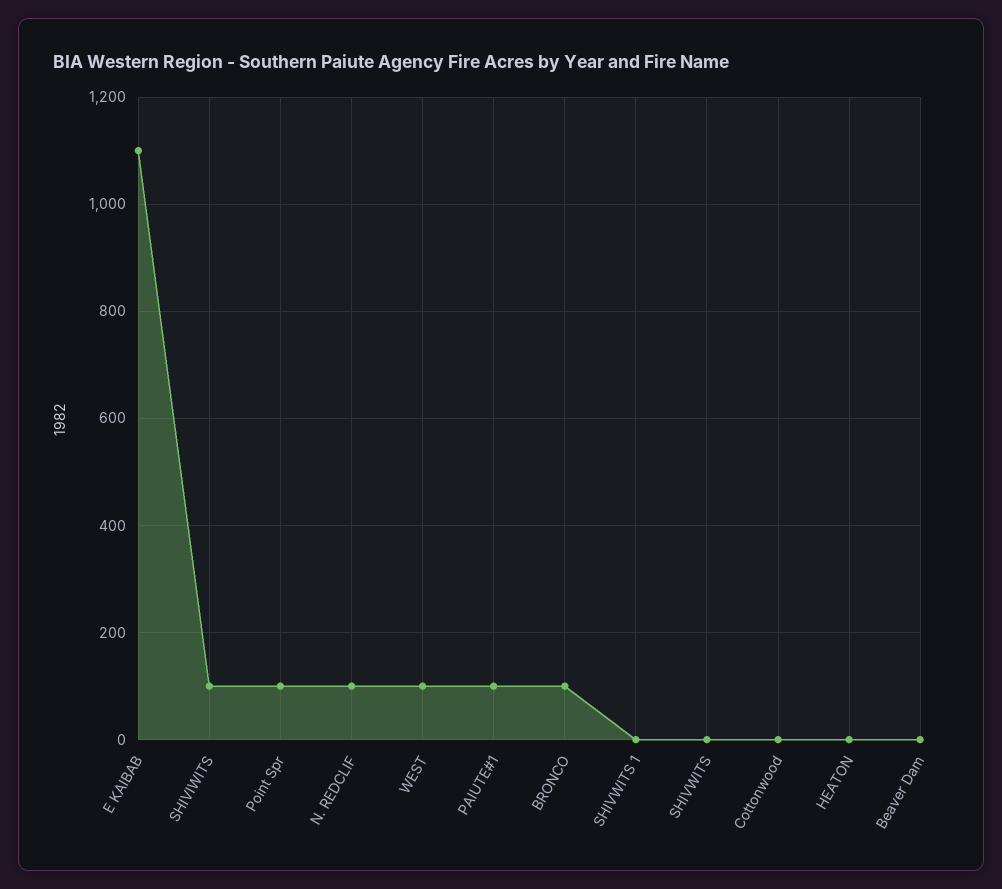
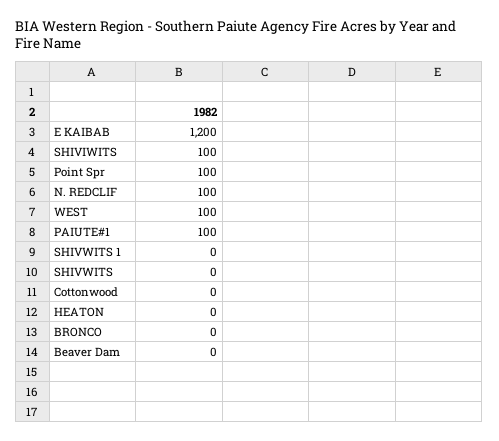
  {
-   "E KAIBAB": 1100,
+   "E KAIBAB": 1200,
    "SHIVIWITS": 100,
    "Point Spr": 100,
    "N. REDCLIF": 100,
    "WEST": 100,
    "PAIUTE#1": 100,
-   "BRONCO": 100,
+   "BRONCO": 0,
    "SHIVWITS 1": 0,
    "SHIVWITS": 0,
    "Cottonwood": 0,
    "HEATON": 0,
    "Beaver Dam": 0
  }

